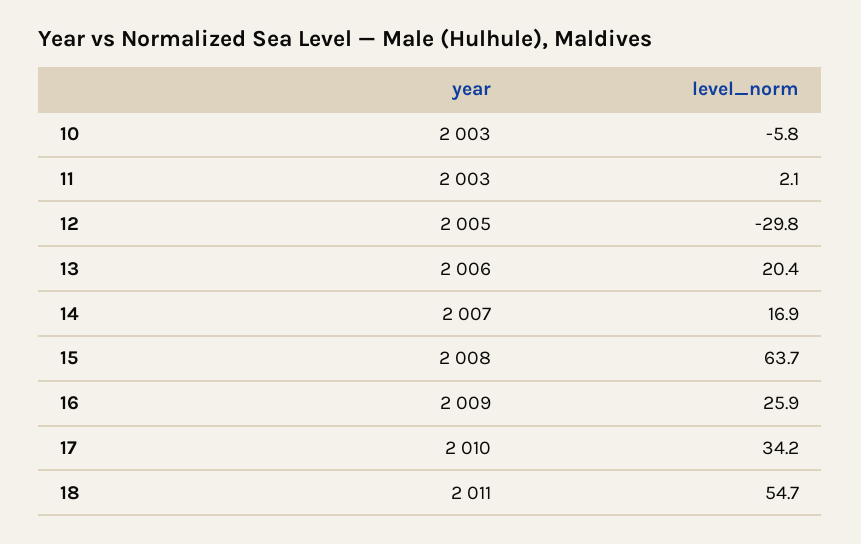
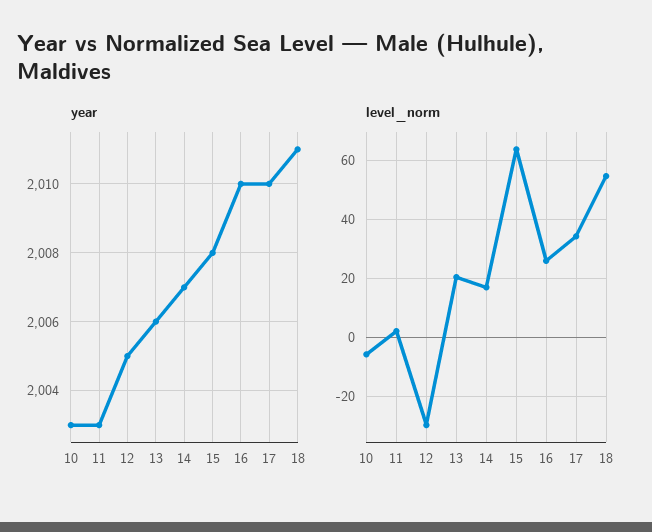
  {
    "year": {
      "10": 2003,
      "11": 2003,
      "12": 2005,
      "13": 2006,
      "14": 2007,
      "15": 2008,
-     "16": 2009,
+     "16": 2010,
      "17": 2010,
      "18": 2011
    },
    "level_norm": {
      "10": -5.8,
      "11": 2.1,
      "12": -29.8,
      "13": 20.4,
      "14": 16.9,
      "15": 63.7,
      "16": 25.9,
      "17": 34.2,
      "18": 54.7
    }
  }

